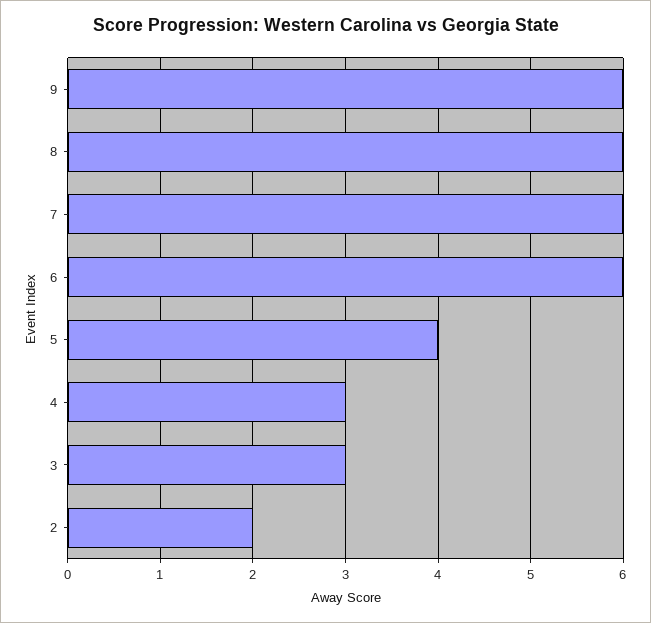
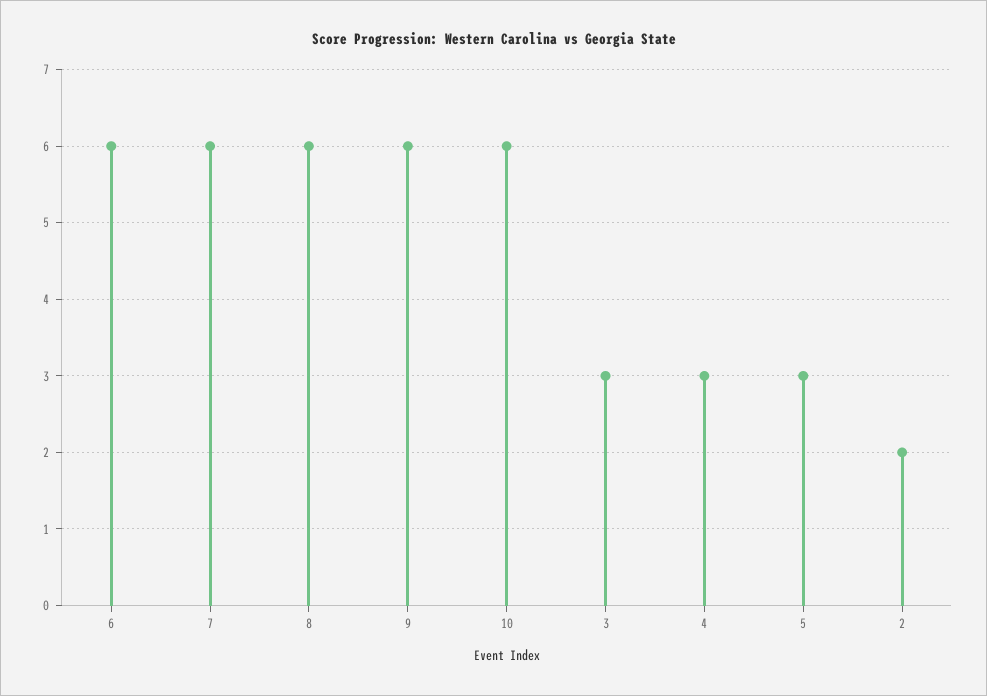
  {
    "9": 6,
    "8": 6,
    "7": 6,
    "6": 6,
-   "5": 4,
+   "5": 3,
    "4": 3,
    "3": 3,
-   "2": 2
+   "2": 2,
+   "10": 6
  }

